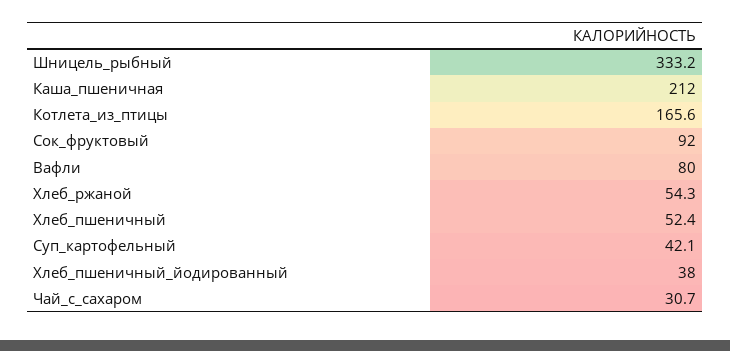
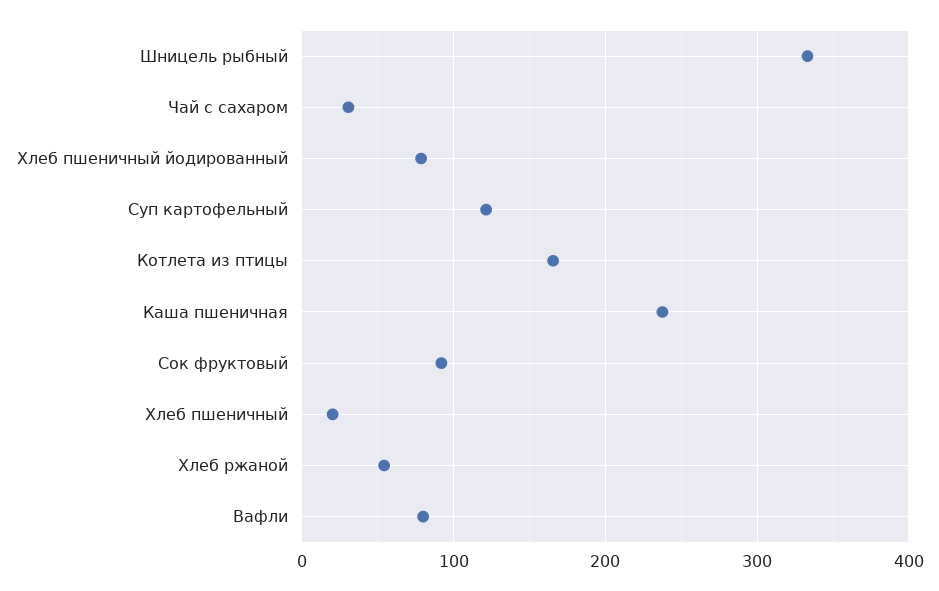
  {
    "Шницель_рыбный": 333.2,
-   "Каша_пшеничная": 212,
+   "Каша_пшеничная": 240,
    "Котлета_из_птицы": 165.6,
    "Сок_фруктовый": 92,
    "Вафли": 80,
    "Хлеб_ржаной": 54.3,
-   "Хлеб_пшеничный": 52.4,
+   "Хлеб_пшеничный": 20,
-   "Суп_картофельный": 42.1,
+   "Суп_картофельный": 120,
-   "Хлеб_пшеничный_йодированный": 38,
+   "Хлеб_пшеничный_йодированный": 80,
    "Чай_с_сахаром": 30.7
  }

